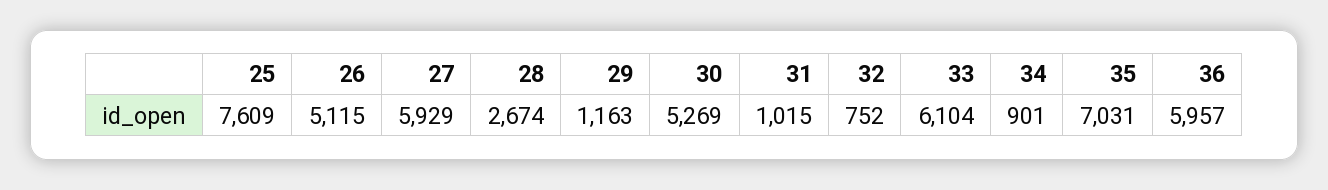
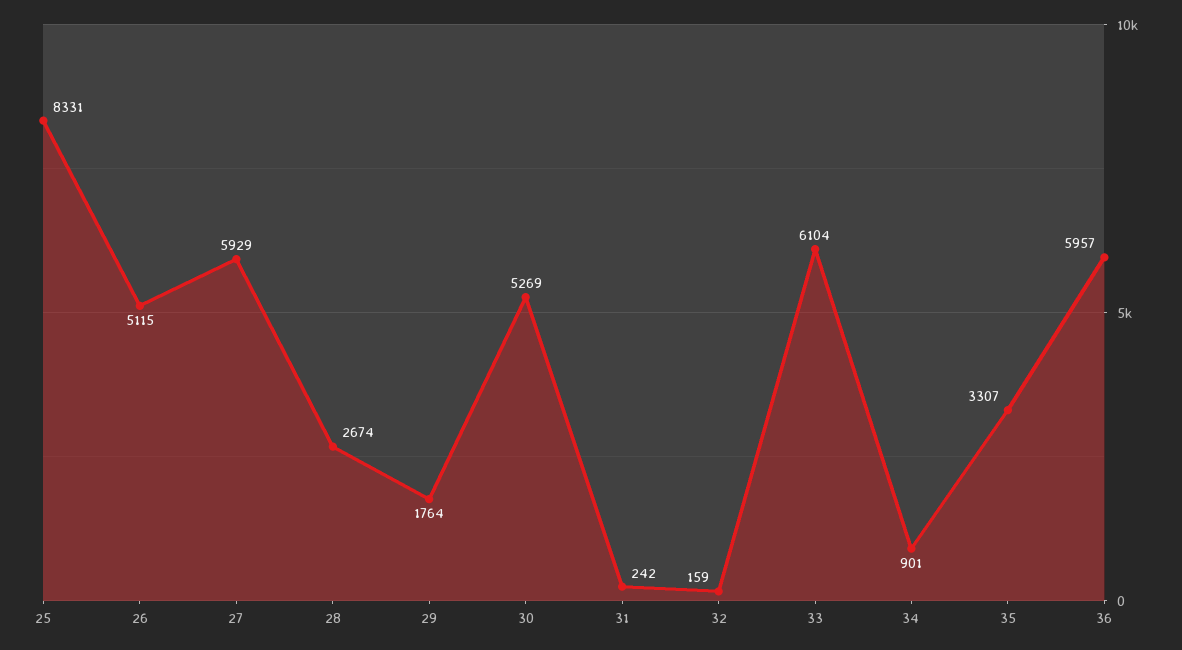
  {
-   "25": 7609,
+   "25": 8331,
    "26": 5115,
    "27": 5929,
    "28": 2674,
-   "29": 1163,
+   "29": 1764,
    "30": 5269,
-   "31": 1015,
+   "31": 242,
-   "32": 752,
+   "32": 159,
    "33": 6104,
    "34": 901,
-   "35": 7031,
+   "35": 3307,
    "36": 5957
  }

